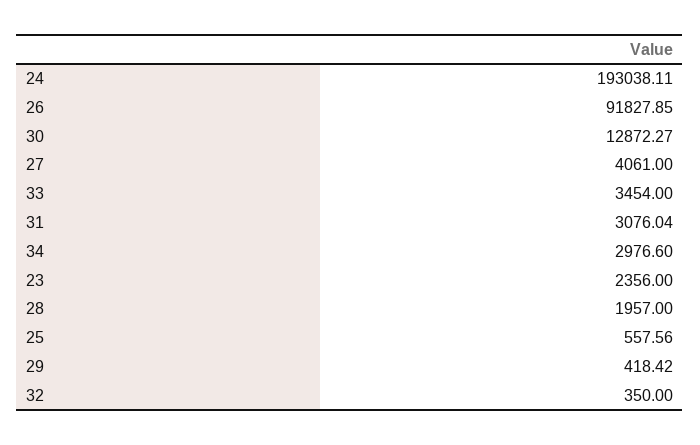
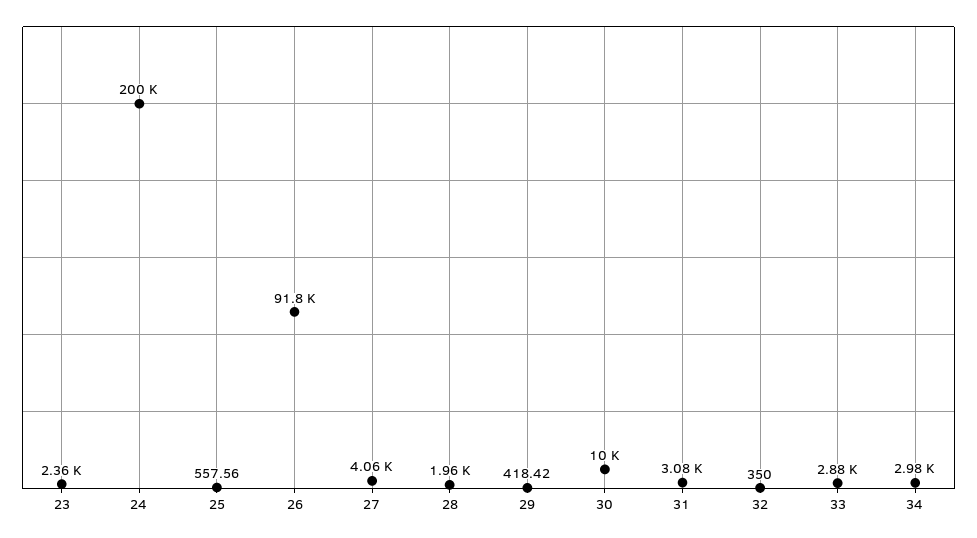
  {
-   "24": 193038.11,
+   "24": 200000,
    "26": 91827.85,
-   "30": 12872.27,
+   "30": 10000,
    "27": 4061,
-   "33": 3454,
+   "33": 2880,
    "31": 3076.04,
    "34": 2976.6,
    "23": 2356,
    "28": 1957,
    "25": 557.56,
    "29": 418.42,
    "32": 350
  }

